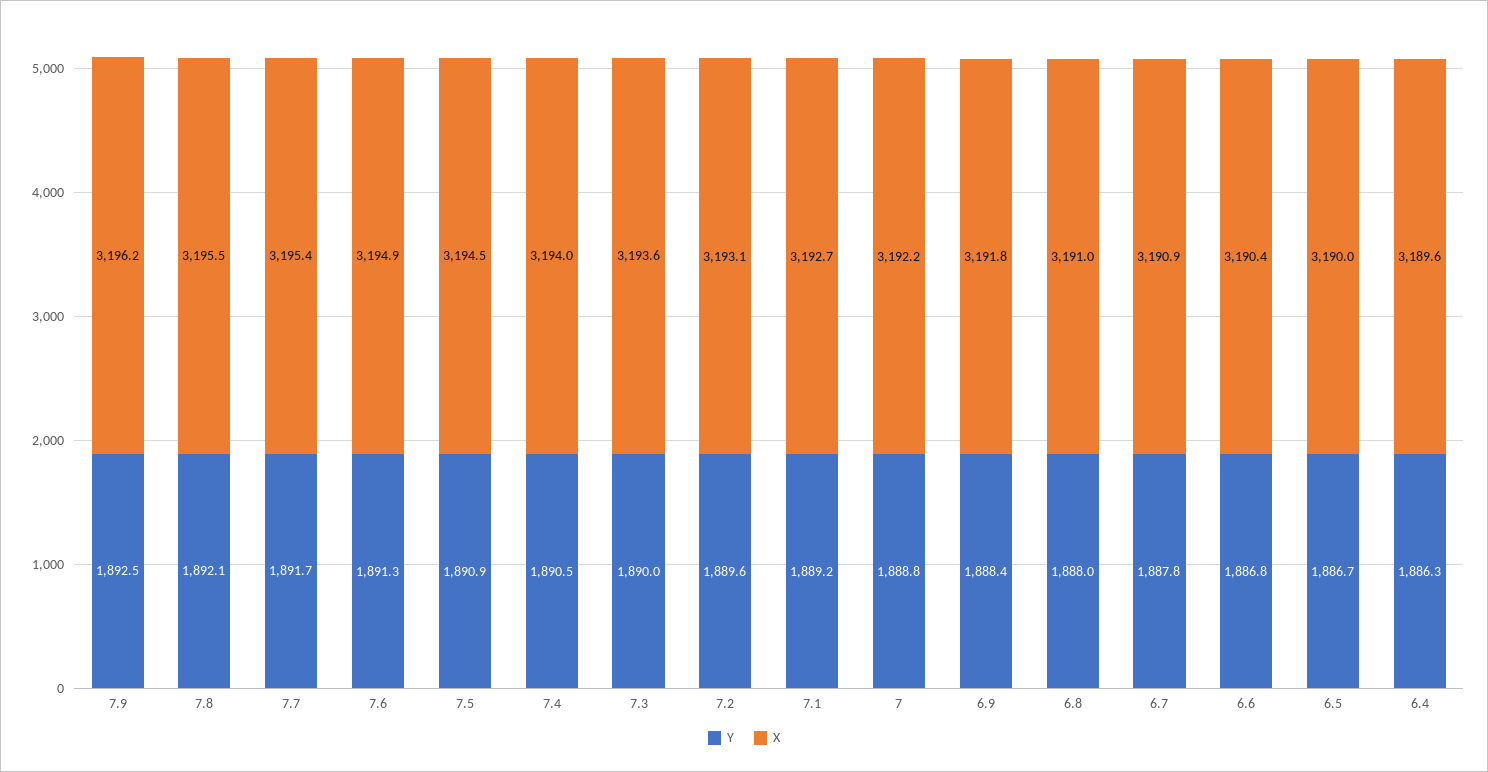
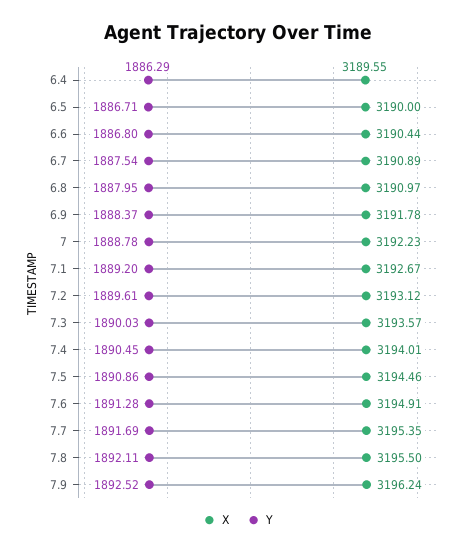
  {
    "Y": {
      "7.9": 1892.52,
      "7.8": 1892.11,
      "7.7": 1891.69,
      "7.6": 1891.28,
      "7.5": 1890.86,
      "7.4": 1890.45,
      "7.3": 1890.03,
      "7.2": 1889.61,
      "7.1": 1889.2,
      "7": 1888.78,
      "6.9": 1888.37,
      "6.8": 1887.95,
-     "6.7": 1887.8,
+     "6.7": 1887.54,
      "6.6": 1886.8,
      "6.5": 1886.71,
      "6.4": 1886.29
    },
    "X": {
      "7.9": 3196.24,
      "7.8": 3195.5,
      "7.7": 3195.35,
      "7.6": 3194.91,
      "7.5": 3194.46,
      "7.4": 3194.01,
      "7.3": 3193.57,
      "7.2": 3193.12,
      "7.1": 3192.67,
      "7": 3192.23,
      "6.9": 3191.78,
      "6.8": 3190.97,
      "6.7": 3190.89,
      "6.6": 3190.44,
      "6.5": 3190,
      "6.4": 3189.55
    }
  }

